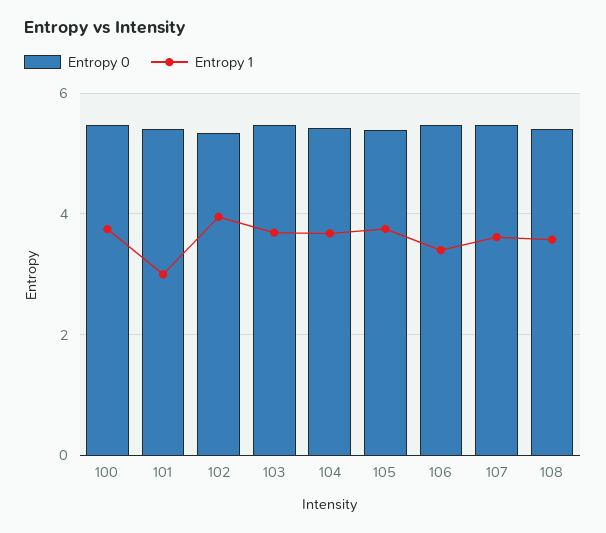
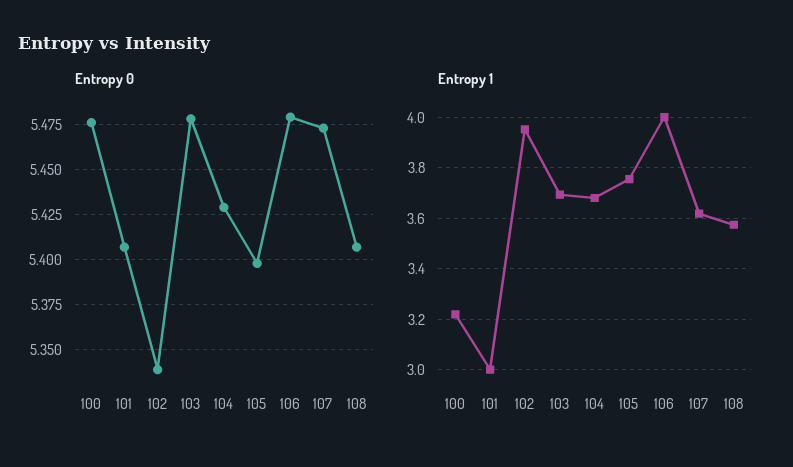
  {
    "Entropy 0": {
      "100": 5.475,
      "101": 5.405,
      "102": 5.34,
      "103": 5.48,
      "104": 5.43,
      "105": 5.4,
      "106": 5.48,
      "107": 5.475,
      "108": 5.405
    },
    "Entropy 1": {
-     "100": 3.8,
+     "100": 3.225,
      "101": 3,
      "102": 3.95,
      "103": 3.7,
      "104": 3.675,
      "105": 3.75,
-     "106": 3.4,
+     "106": 4,
      "107": 3.625,
      "108": 3.575
    }
  }

